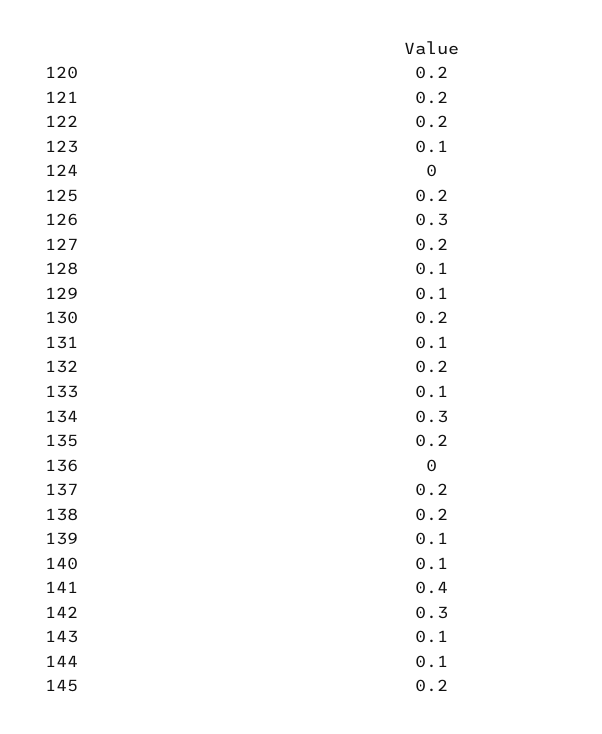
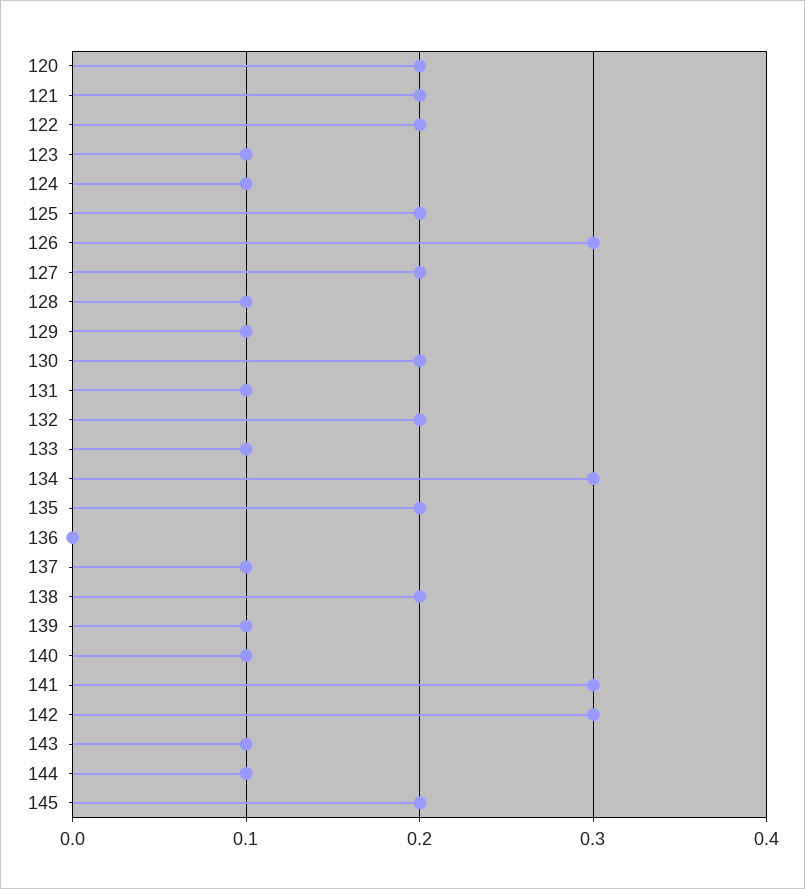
  {
    "120": 0.2,
    "121": 0.2,
    "122": 0.2,
    "123": 0.1,
-   "124": 0,
+   "124": 0.1,
    "125": 0.2,
    "126": 0.3,
    "127": 0.2,
    "128": 0.1,
    "129": 0.1,
    "130": 0.2,
    "131": 0.1,
    "132": 0.2,
    "133": 0.1,
    "134": 0.3,
    "135": 0.2,
    "136": 0,
-   "137": 0.2,
+   "137": 0.1,
    "138": 0.2,
    "139": 0.1,
    "140": 0.1,
-   "141": 0.4,
+   "141": 0.3,
    "142": 0.3,
    "143": 0.1,
    "144": 0.1,
    "145": 0.2
  }

